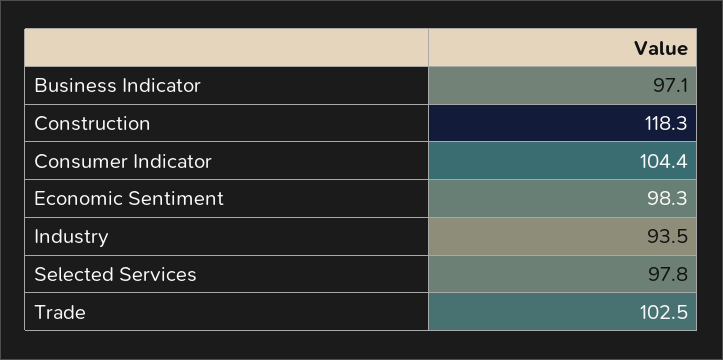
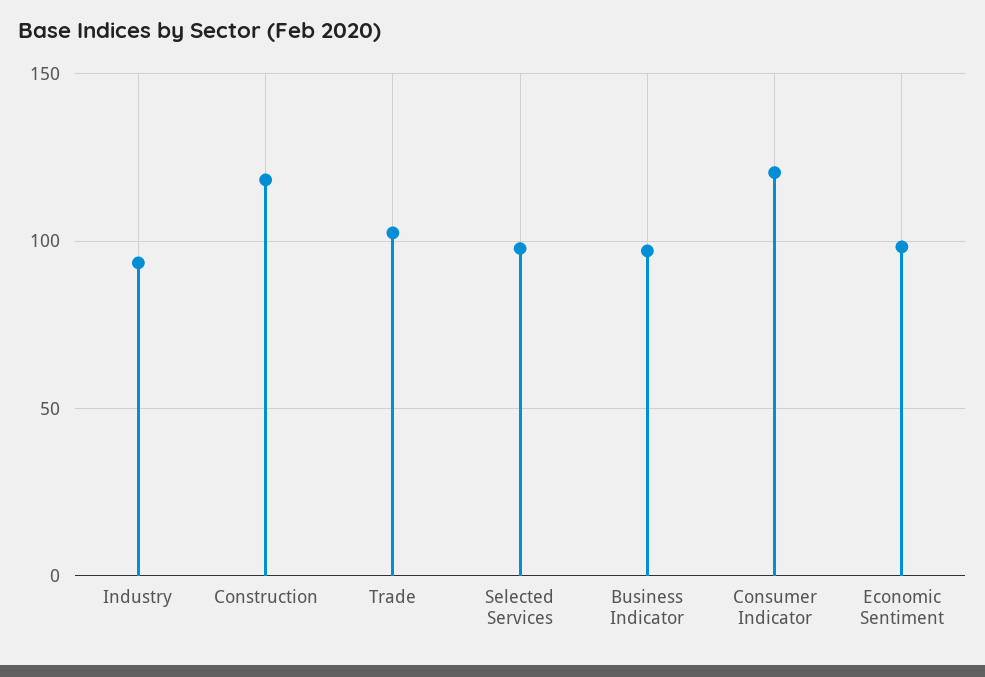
  {
    "Business Indicator": 97.1,
    "Construction": 118.3,
-   "Consumer Indicator": 104.4,
+   "Consumer Indicator": 120,
    "Economic Sentiment": 98.3,
    "Industry": 93.5,
    "Selected Services": 97.8,
    "Trade": 102.5
  }

